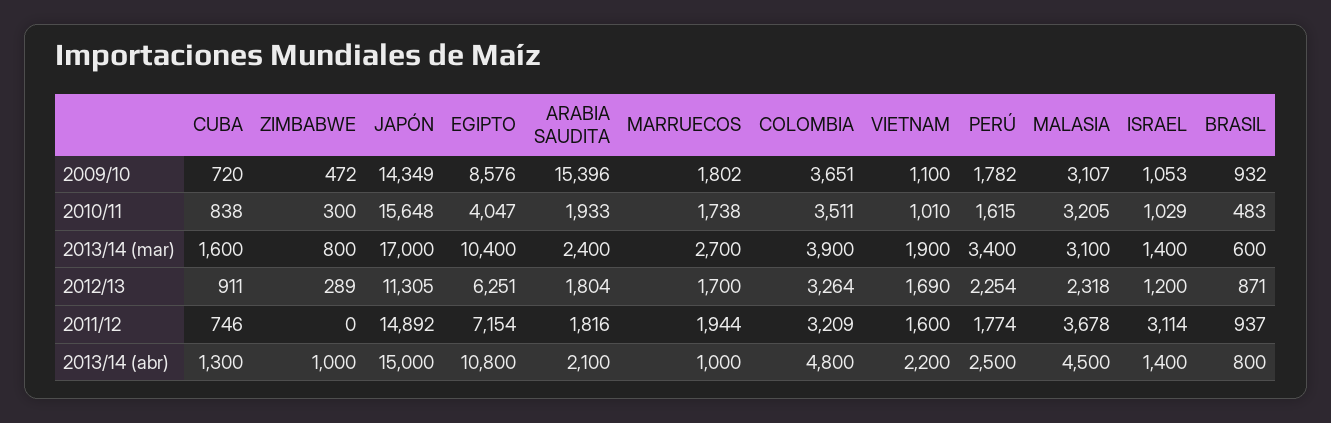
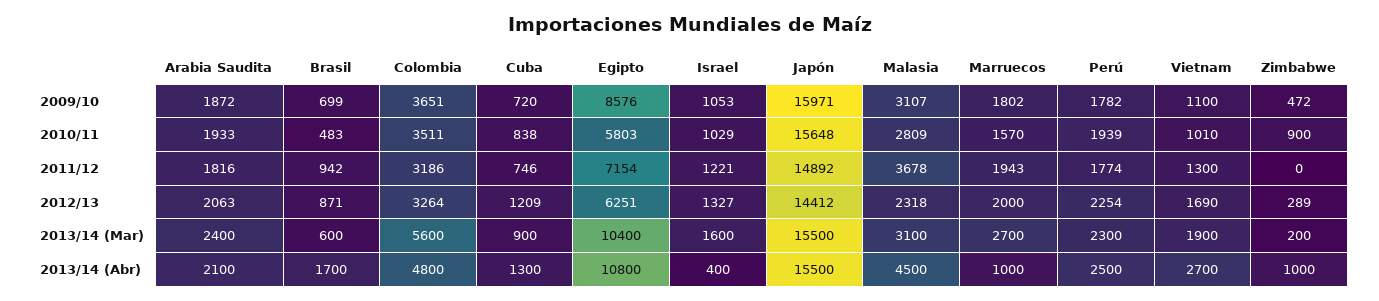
  {
    "CUBA": {
      "2009/10": 720,
      "2010/11": 838,
-     "2013/14 (mar)": 1600,
+     "2013/14 (mar)": 900,
-     "2012/13": 911,
+     "2012/13": 1209,
      "2011/12": 746,
      "2013/14 (abr)": 1300
    },
    "ZIMBABWE": {
      "2009/10": 472,
-     "2010/11": 300,
+     "2010/11": 900,
-     "2013/14 (mar)": 800,
+     "2013/14 (mar)": 200,
      "2012/13": 289,
      "2011/12": 0,
      "2013/14 (abr)": 1000
    },
    "JAPÓN": {
-     "2009/10": 14349,
+     "2009/10": 15971,
      "2010/11": 15648,
-     "2013/14 (mar)": 17000,
+     "2013/14 (mar)": 15500,
-     "2012/13": 11305,
+     "2012/13": 14412,
      "2011/12": 14892,
-     "2013/14 (abr)": 15000
+     "2013/14 (abr)": 15500
    },
    "EGIPTO": {
      "2009/10": 8576,
-     "2010/11": 4047,
+     "2010/11": 5803,
      "2013/14 (mar)": 10400,
      "2012/13": 6251,
      "2011/12": 7154,
      "2013/14 (abr)": 10800
    },
    "ARABIA SAUDITA": {
-     "2009/10": 15396,
+     "2009/10": 1872,
      "2010/11": 1933,
      "2013/14 (mar)": 2400,
-     "2012/13": 1804,
+     "2012/13": 2063,
      "2011/12": 1816,
      "2013/14 (abr)": 2100
    },
    "MARRUECOS": {
      "2009/10": 1802,
-     "2010/11": 1738,
+     "2010/11": 1570,
      "2013/14 (mar)": 2700,
-     "2012/13": 1700,
+     "2012/13": 2000,
-     "2011/12": 1944,
+     "2011/12": 1943,
      "2013/14 (abr)": 1000
    },
    "COLOMBIA": {
      "2009/10": 3651,
      "2010/11": 3511,
-     "2013/14 (mar)": 3900,
+     "2013/14 (mar)": 5600,
      "2012/13": 3264,
-     "2011/12": 3209,
+     "2011/12": 3186,
      "2013/14 (abr)": 4800
    },
    "VIETNAM": {
      "2009/10": 1100,
      "2010/11": 1010,
      "2013/14 (mar)": 1900,
      "2012/13": 1690,
-     "2011/12": 1600,
+     "2011/12": 1300,
-     "2013/14 (abr)": 2200
+     "2013/14 (abr)": 2700
    },
    "PERÚ": {
      "2009/10": 1782,
-     "2010/11": 1615,
+     "2010/11": 1939,
-     "2013/14 (mar)": 3400,
+     "2013/14 (mar)": 2300,
      "2012/13": 2254,
      "2011/12": 1774,
      "2013/14 (abr)": 2500
    },
    "MALASIA": {
      "2009/10": 3107,
-     "2010/11": 3205,
+     "2010/11": 2809,
      "2013/14 (mar)": 3100,
      "2012/13": 2318,
      "2011/12": 3678,
      "2013/14 (abr)": 4500
    },
    "ISRAEL": {
      "2009/10": 1053,
      "2010/11": 1029,
-     "2013/14 (mar)": 1400,
+     "2013/14 (mar)": 1600,
-     "2012/13": 1200,
+     "2012/13": 1327,
-     "2011/12": 3114,
+     "2011/12": 1221,
-     "2013/14 (abr)": 1400
+     "2013/14 (abr)": 400
    },
    "BRASIL": {
-     "2009/10": 932,
+     "2009/10": 699,
      "2010/11": 483,
      "2013/14 (mar)": 600,
      "2012/13": 871,
-     "2011/12": 937,
+     "2011/12": 942,
-     "2013/14 (abr)": 800
+     "2013/14 (abr)": 1700
    }
  }

